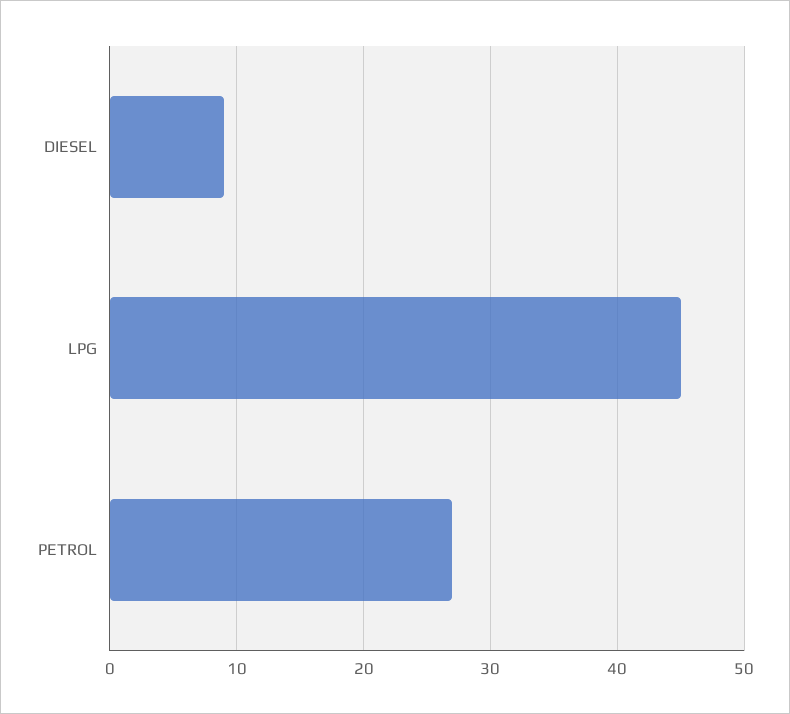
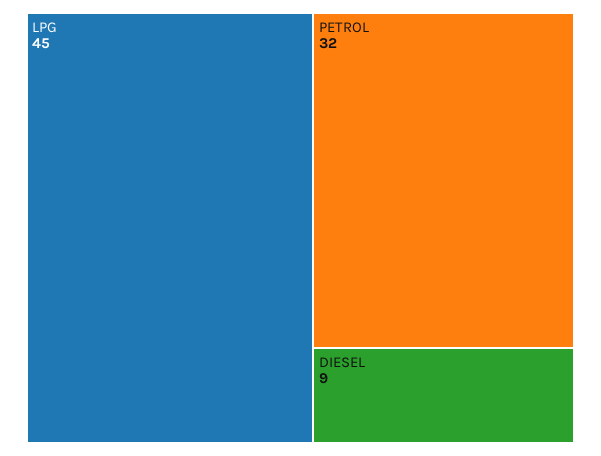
  {
    "DIESEL": 9,
    "LPG": 45,
-   "PETROL": 27
+   "PETROL": 32
  }

